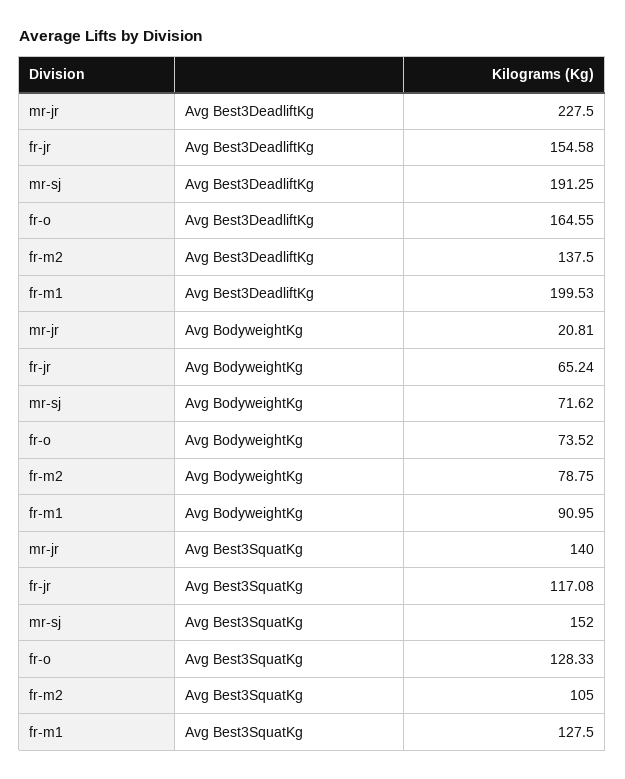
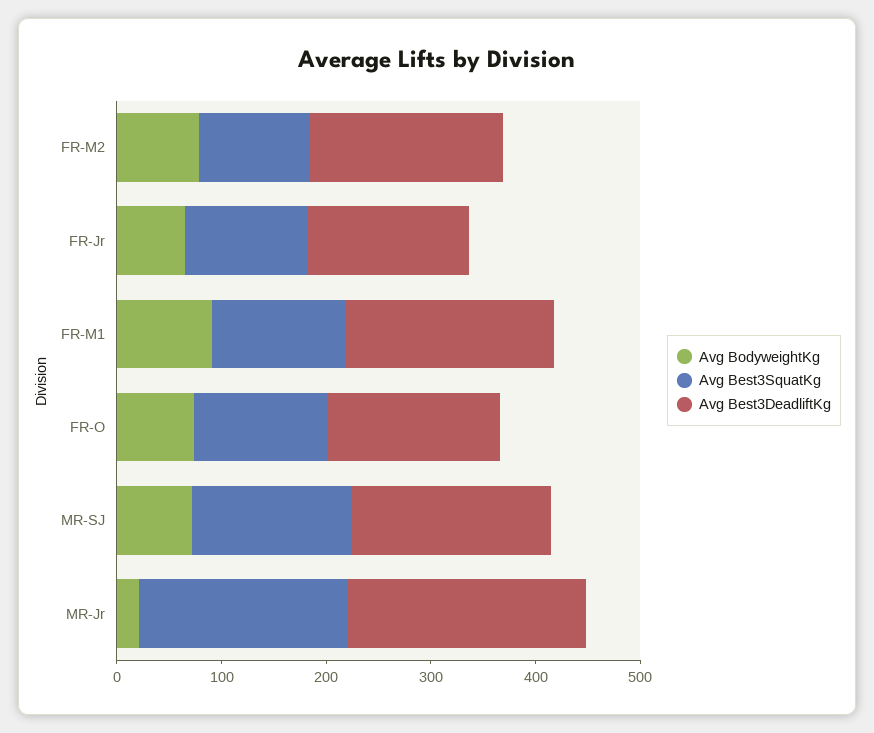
  {
    "Avg Best3DeadliftKg": {
      "mr-jr": 227.5,
      "fr-jr": 154.58,
      "mr-sj": 191.25,
      "fr-o": 164.55,
-     "fr-m2": 137.5,
+     "fr-m2": 180,
      "fr-m1": 199.53
    },
    "Avg BodyweightKg": {
      "mr-jr": 20.81,
      "fr-jr": 65.24,
      "mr-sj": 71.62,
      "fr-o": 73.52,
      "fr-m2": 78.75,
      "fr-m1": 90.95
    },
    "Avg Best3SquatKg": {
-     "mr-jr": 140,
+     "mr-jr": 200,
      "fr-jr": 117.08,
      "mr-sj": 152,
      "fr-o": 128.33,
      "fr-m2": 105,
      "fr-m1": 127.5
    }
  }

